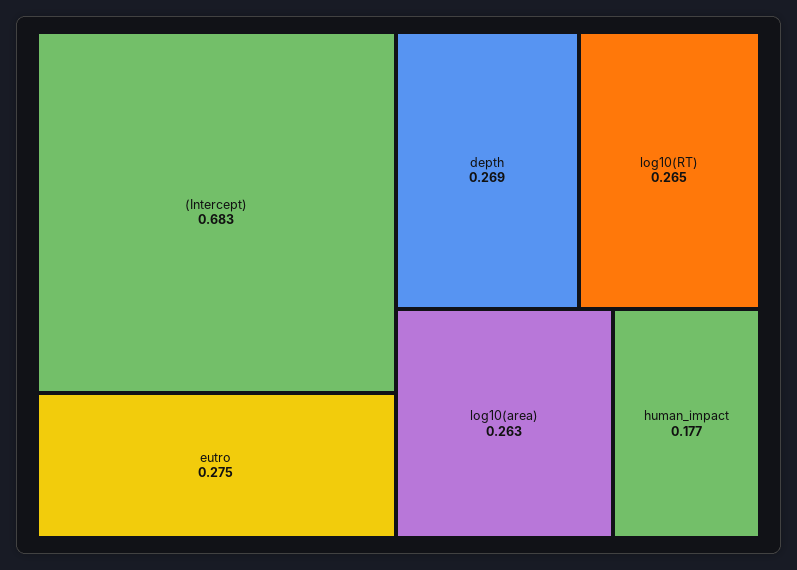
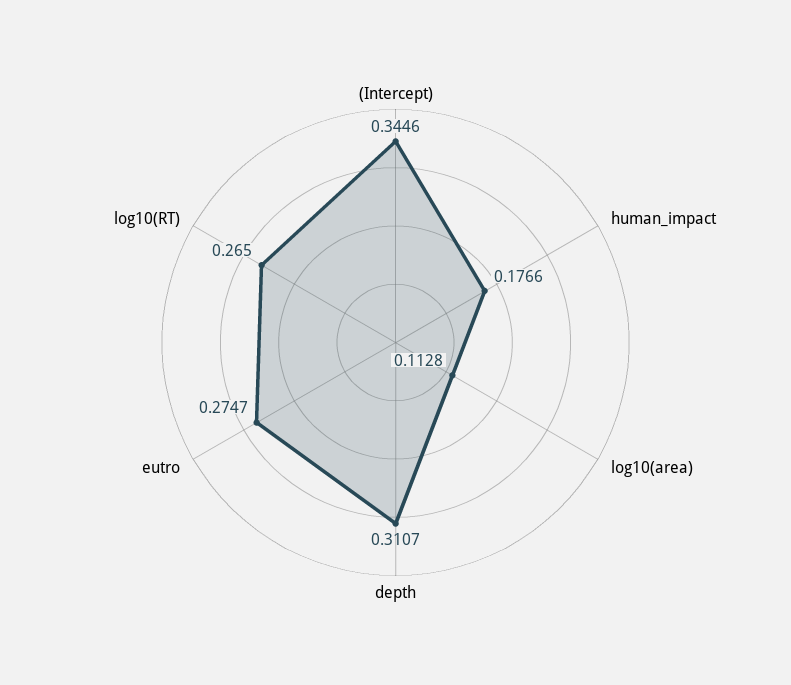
  {
-   "(Intercept)": 0.683,
+   "(Intercept)": 0.3446,
    "eutro": 0.2747,
-   "depth": 0.269,
+   "depth": 0.3107,
    "log10(RT)": 0.265,
-   "log10(area)": 0.263,
+   "log10(area)": 0.1128,
    "human_impact": 0.1766
  }

